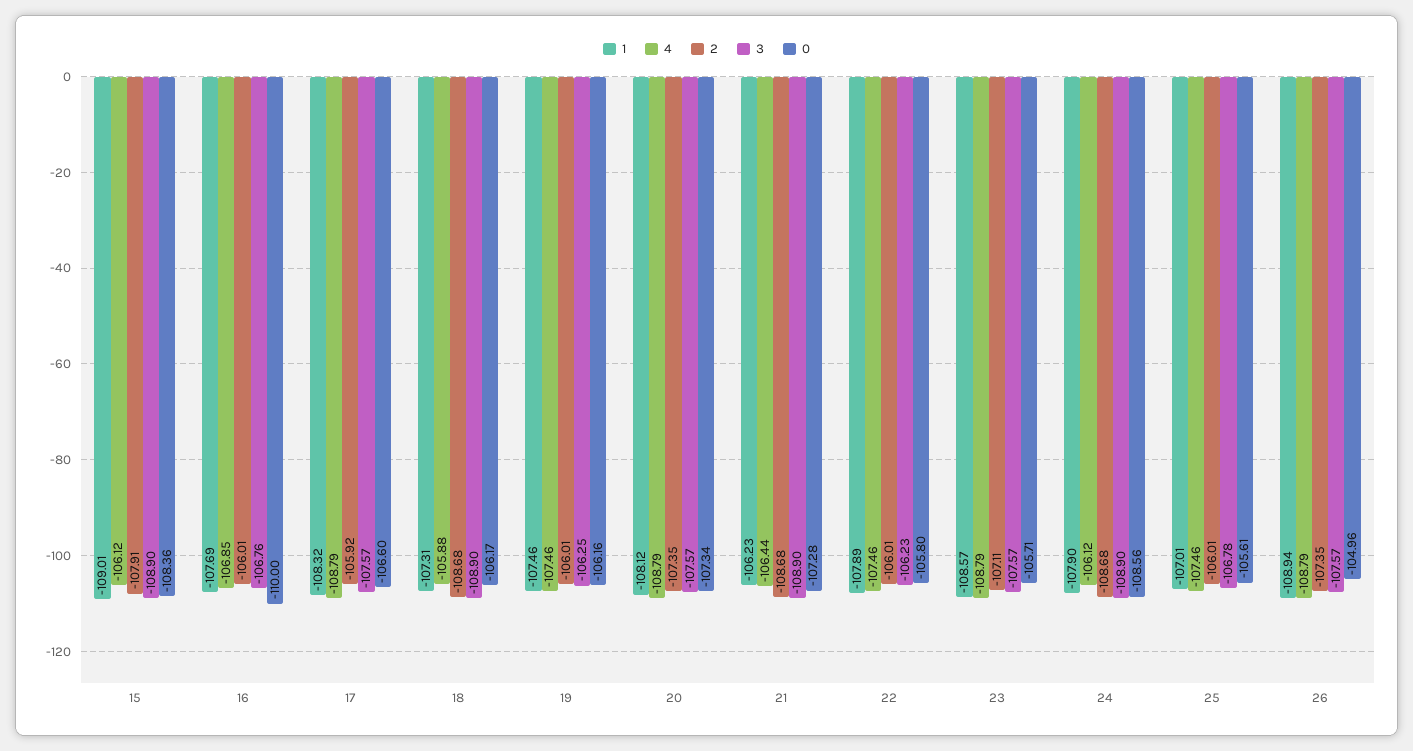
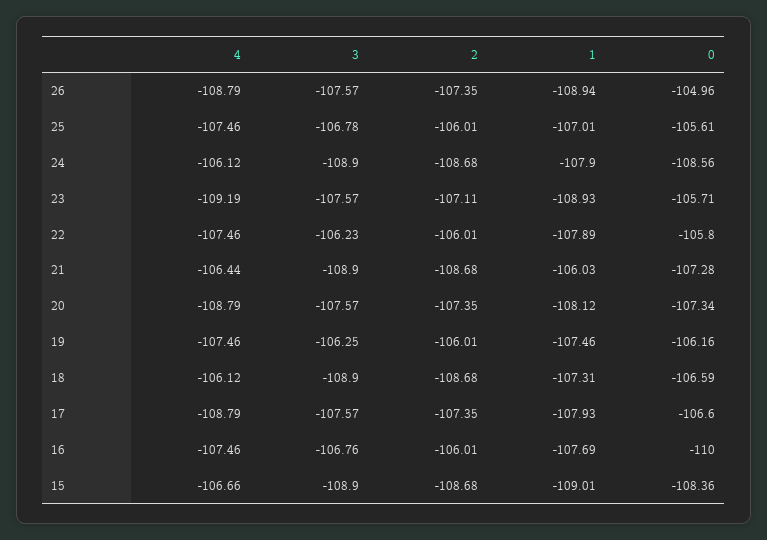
  {
    "1": {
      "15": -109.01,
      "16": -107.69,
-     "17": -108.32,
+     "17": -107.93,
      "18": -107.31,
      "19": -107.46,
      "20": -108.12,
-     "21": -106.23,
+     "21": -106.03,
      "22": -107.89,
-     "23": -108.57,
+     "23": -108.93,
      "24": -107.9,
      "25": -107.01,
      "26": -108.94
    },
    "4": {
-     "15": -106.12,
+     "15": -106.66,
-     "16": -106.85,
+     "16": -107.46,
      "17": -108.79,
-     "18": -105.88,
+     "18": -106.12,
      "19": -107.46,
      "20": -108.79,
      "21": -106.44,
      "22": -107.46,
-     "23": -108.79,
+     "23": -109.19,
      "24": -106.12,
      "25": -107.46,
      "26": -108.79
    },
    "2": {
-     "15": -107.91,
+     "15": -108.68,
      "16": -106.01,
-     "17": -105.92,
+     "17": -107.35,
      "18": -108.68,
      "19": -106.01,
      "20": -107.35,
      "21": -108.68,
      "22": -106.01,
      "23": -107.11,
      "24": -108.68,
      "25": -106.01,
      "26": -107.35
    },
    "3": {
      "15": -108.9,
      "16": -106.76,
      "17": -107.57,
      "18": -108.9,
      "19": -106.25,
      "20": -107.57,
      "21": -108.9,
      "22": -106.23,
      "23": -107.57,
      "24": -108.9,
      "25": -106.78,
      "26": -107.57
    },
    "0": {
      "15": -108.36,
      "16": -110,
      "17": -106.6,
-     "18": -106.17,
+     "18": -106.59,
      "19": -106.16,
      "20": -107.34,
      "21": -107.28,
      "22": -105.8,
      "23": -105.71,
      "24": -108.56,
      "25": -105.61,
      "26": -104.96
    }
  }

